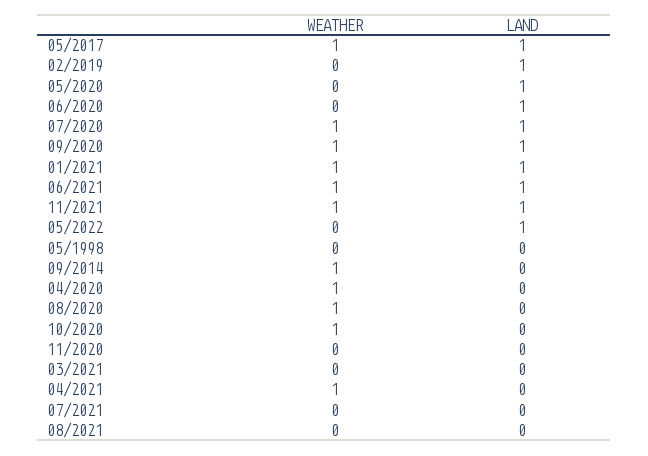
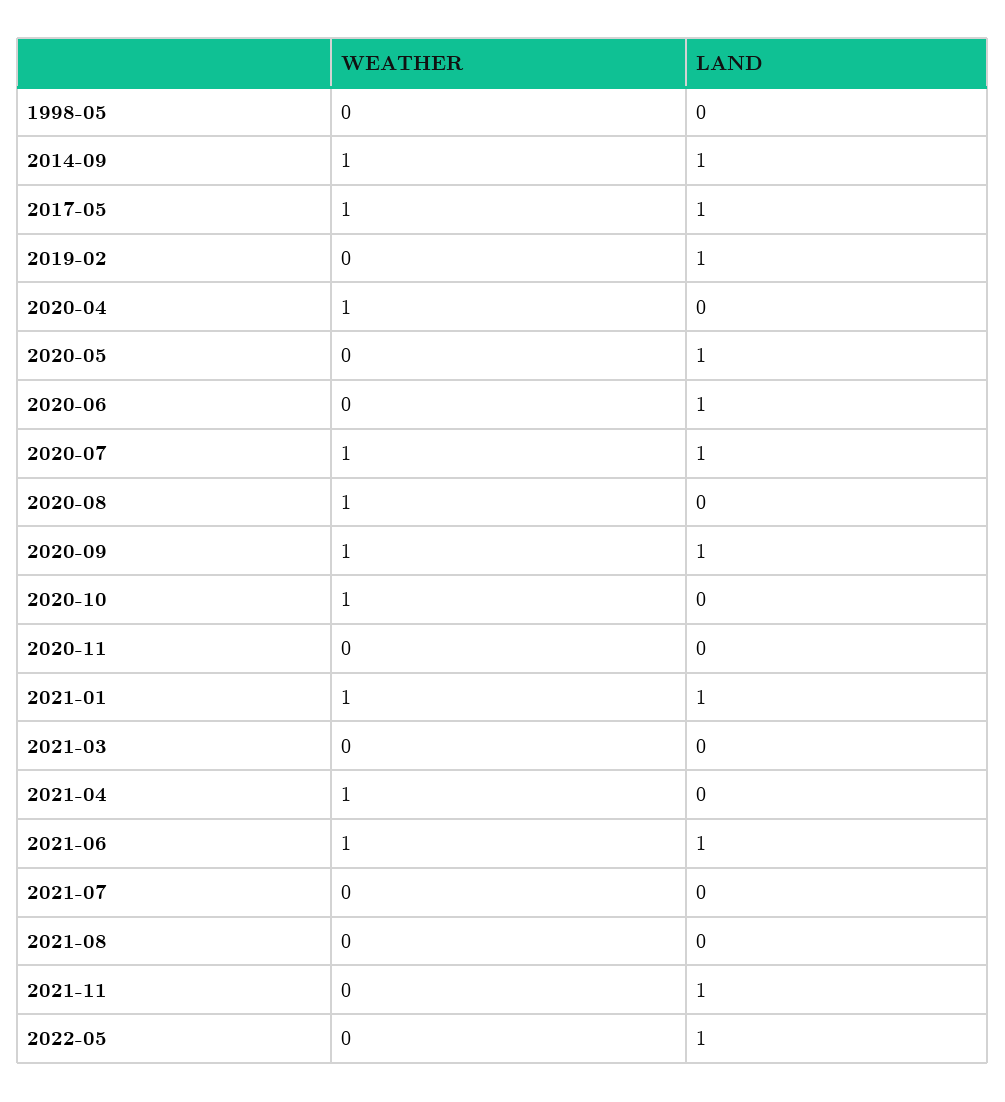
  {
    "WEATHER": {
      "05/2017": 1,
      "02/2019": 0,
      "05/2020": 0,
      "06/2020": 0,
      "07/2020": 1,
      "09/2020": 1,
      "01/2021": 1,
      "06/2021": 1,
-     "11/2021": 1,
+     "11/2021": 0,
      "05/2022": 0,
      "05/1998": 0,
      "09/2014": 1,
      "04/2020": 1,
      "08/2020": 1,
      "10/2020": 1,
      "11/2020": 0,
      "03/2021": 0,
      "04/2021": 1,
      "07/2021": 0,
      "08/2021": 0
    },
    "LAND": {
      "05/2017": 1,
      "02/2019": 1,
      "05/2020": 1,
      "06/2020": 1,
      "07/2020": 1,
      "09/2020": 1,
      "01/2021": 1,
      "06/2021": 1,
      "11/2021": 1,
      "05/2022": 1,
      "05/1998": 0,
-     "09/2014": 0,
+     "09/2014": 1,
      "04/2020": 0,
      "08/2020": 0,
      "10/2020": 0,
      "11/2020": 0,
      "03/2021": 0,
      "04/2021": 0,
      "07/2021": 0,
      "08/2021": 0
    }
  }

